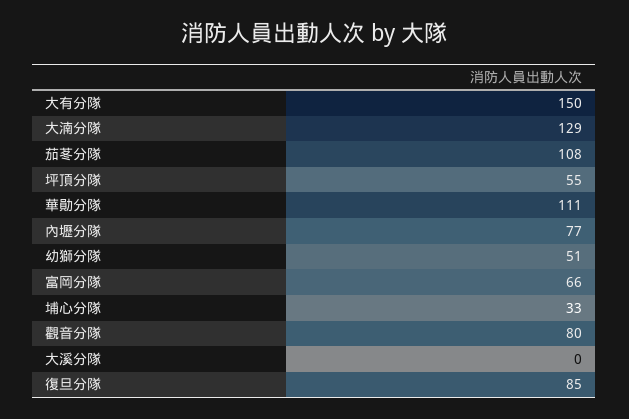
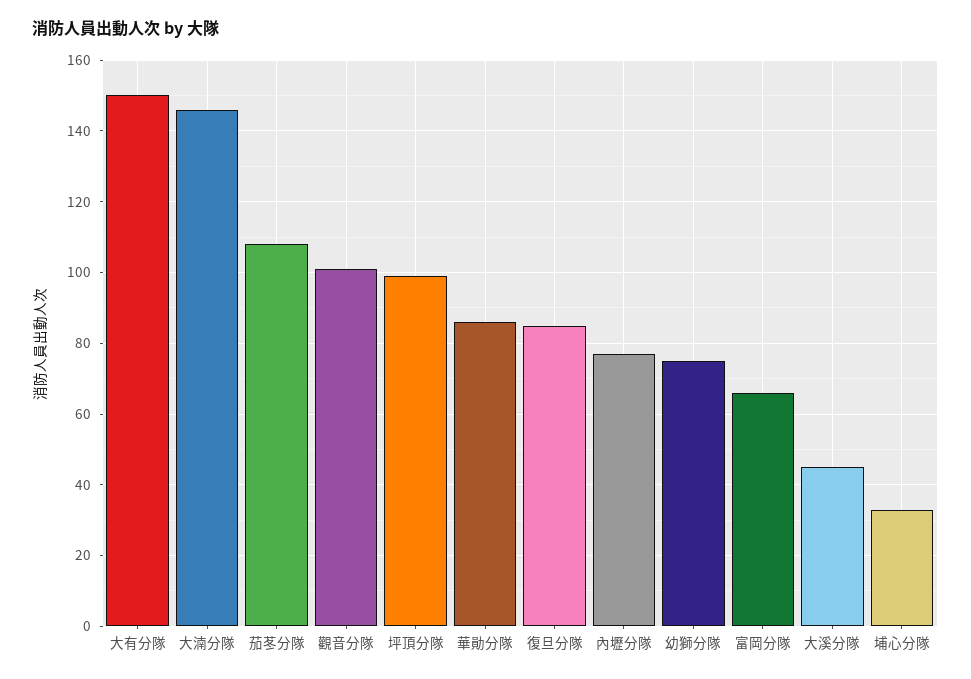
  {
    "大有分隊": 150,
-   "大湳分隊": 129,
+   "大湳分隊": 145,
    "茄苳分隊": 108,
-   "坪頂分隊": 55,
+   "坪頂分隊": 100,
-   "華勛分隊": 111,
+   "華勛分隊": 85,
    "內壢分隊": 77,
-   "幼獅分隊": 51,
+   "幼獅分隊": 75,
    "富岡分隊": 66,
    "埔心分隊": 33,
-   "觀音分隊": 80,
+   "觀音分隊": 100,
-   "大溪分隊": 0,
+   "大溪分隊": 45,
    "復旦分隊": 85
  }

